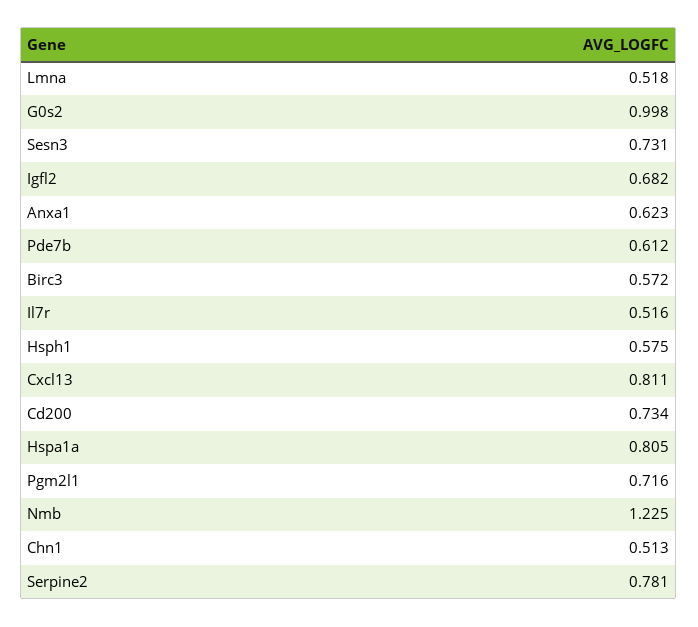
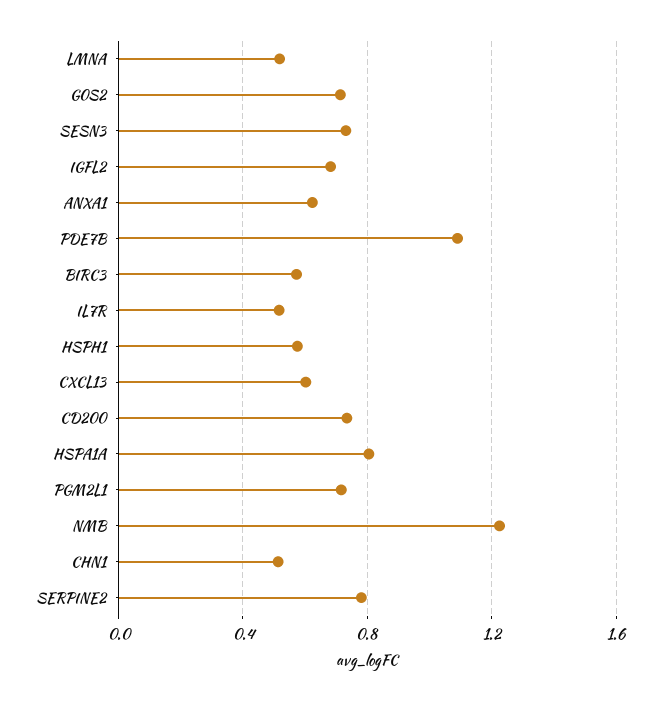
  {
    "Lmna": 0.518,
-   "G0s2": 0.998,
+   "G0s2": 0.7,
    "Sesn3": 0.731,
    "Igfl2": 0.682,
    "Anxa1": 0.623,
-   "Pde7b": 0.612,
+   "Pde7b": 1.1,
    "Birc3": 0.572,
    "Il7r": 0.516,
    "Hsph1": 0.575,
-   "Cxcl13": 0.811,
+   "Cxcl13": 0.6,
    "Cd200": 0.734,
    "Hspa1a": 0.805,
    "Pgm2l1": 0.716,
    "Nmb": 1.225,
    "Chn1": 0.513,
    "Serpine2": 0.781
  }

